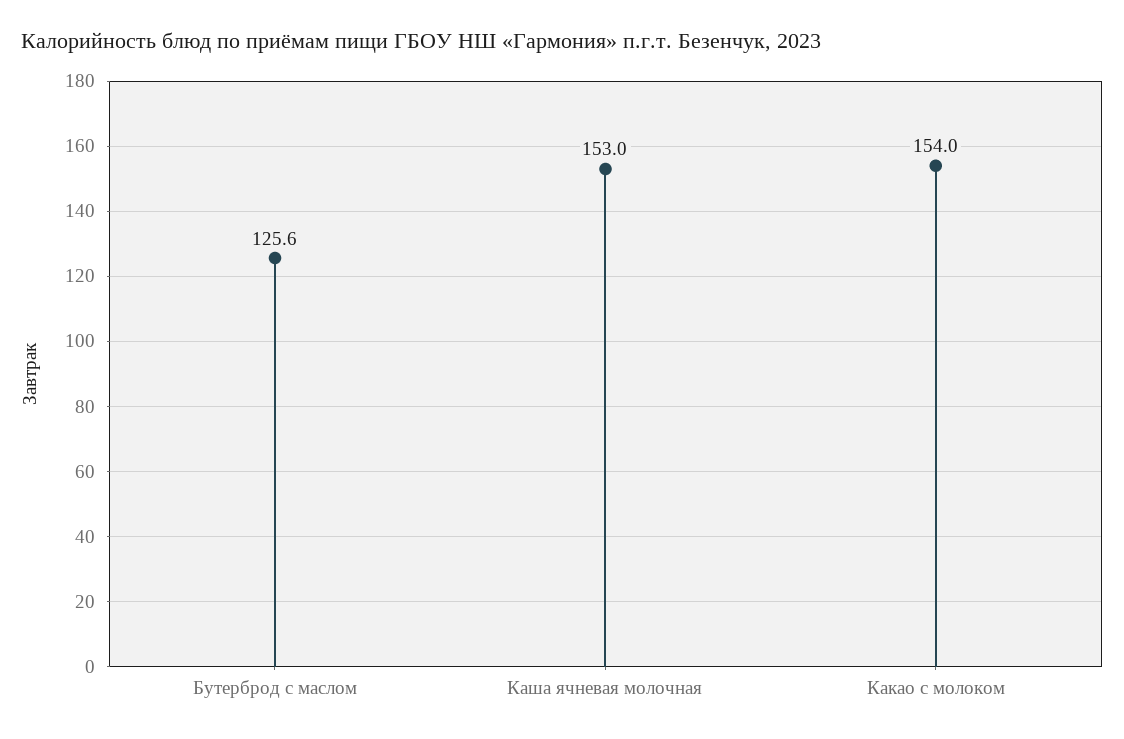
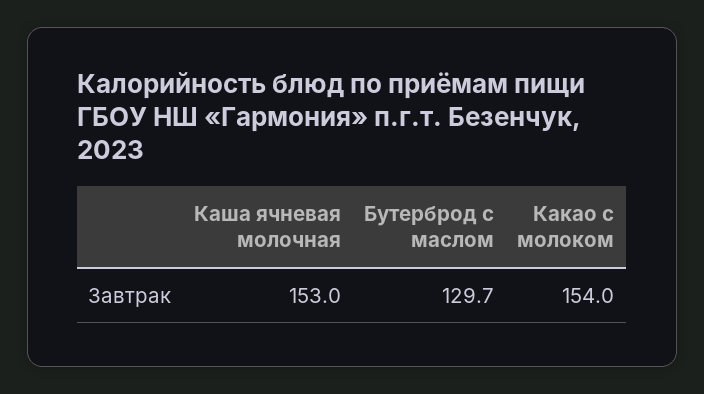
  {
-   "Бутерброд с маслом": 125.6,
+   "Бутерброд с маслом": 129.7,
    "Каша ячневая молочная": 153,
    "Какао с молоком": 154
  }

